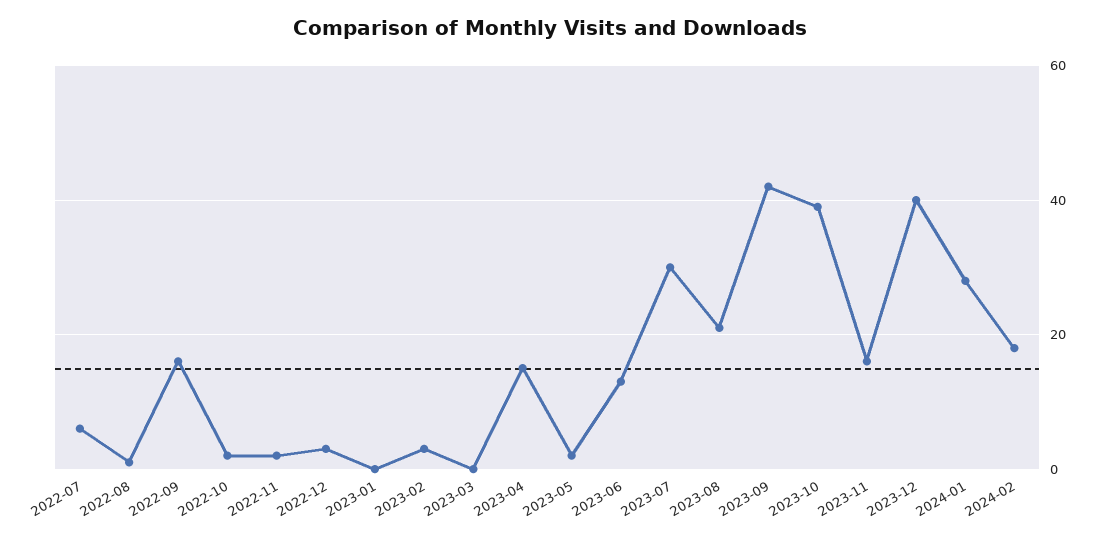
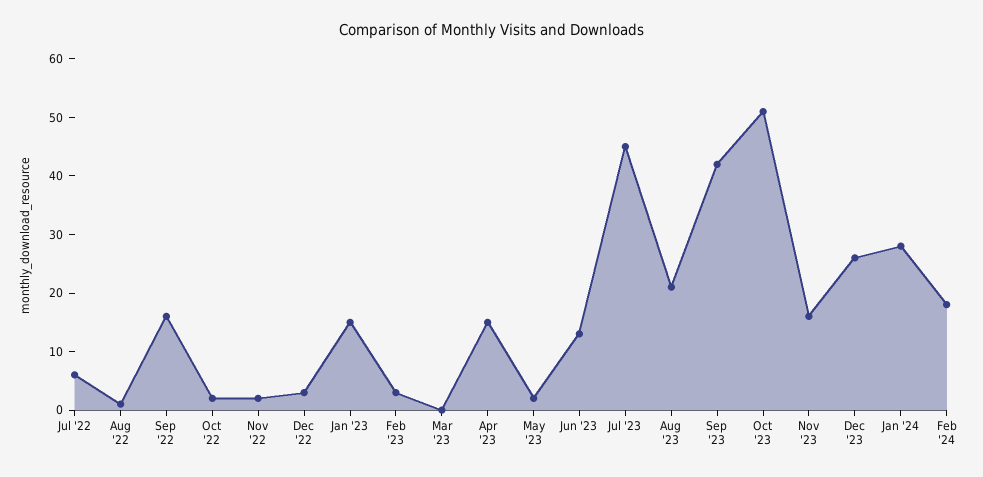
  {
    "2022-07": 5,
    "2022-08": 0,
    "2022-09": 15,
    "2022-10": 0,
    "2022-11": 0,
    "2022-12": 5,
-   "2023-01": 0,
+   "2023-01": 15,
    "2023-02": 5,
    "2023-03": 0,
    "2023-04": 15,
    "2023-05": 0,
    "2023-06": 15,
-   "2023-07": 30,
+   "2023-07": 45,
    "2023-08": 20,
    "2023-09": 40,
-   "2023-10": 40,
+   "2023-10": 50,
    "2023-11": 15,
-   "2023-12": 40,
+   "2023-12": 25,
    "2024-01": 30,
    "2024-02": 20
  }

